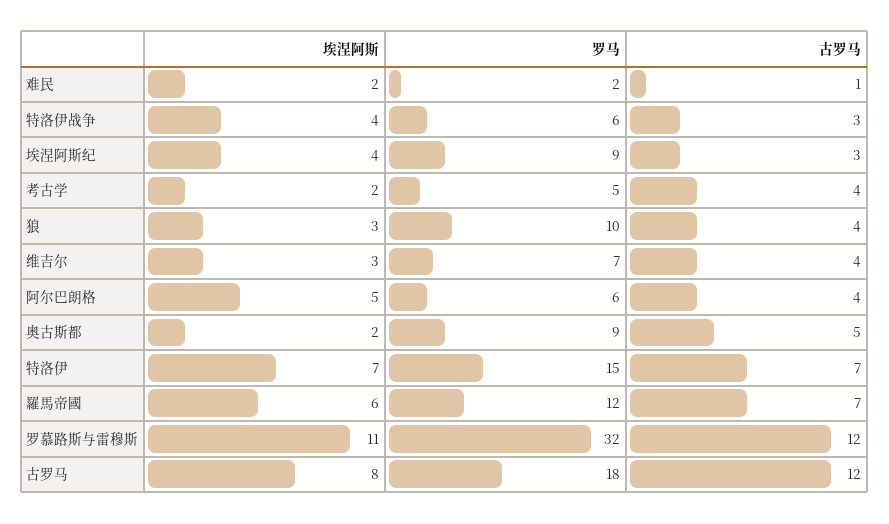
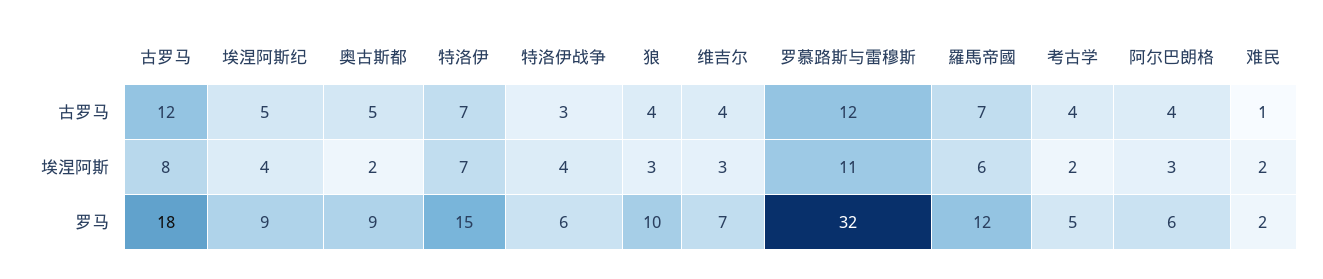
  {
    "埃涅阿斯": {
      "难民": 2,
      "特洛伊战争": 4,
      "埃涅阿斯纪": 4,
      "考古学": 2,
      "狼": 3,
      "维吉尔": 3,
-     "阿尔巴朗格": 5,
+     "阿尔巴朗格": 3,
      "奥古斯都": 2,
      "特洛伊": 7,
      "羅馬帝國": 6,
      "罗慕路斯与雷穆斯": 11,
      "古罗马": 8
    },
    "罗马": {
      "难民": 2,
      "特洛伊战争": 6,
      "埃涅阿斯纪": 9,
      "考古学": 5,
      "狼": 10,
      "维吉尔": 7,
      "阿尔巴朗格": 6,
      "奥古斯都": 9,
      "特洛伊": 15,
      "羅馬帝國": 12,
      "罗慕路斯与雷穆斯": 32,
      "古罗马": 18
    },
    "古罗马": {
      "难民": 1,
      "特洛伊战争": 3,
-     "埃涅阿斯纪": 3,
+     "埃涅阿斯纪": 5,
      "考古学": 4,
      "狼": 4,
      "维吉尔": 4,
      "阿尔巴朗格": 4,
      "奥古斯都": 5,
      "特洛伊": 7,
      "羅馬帝國": 7,
      "罗慕路斯与雷穆斯": 12,
      "古罗马": 12
    }
  }

